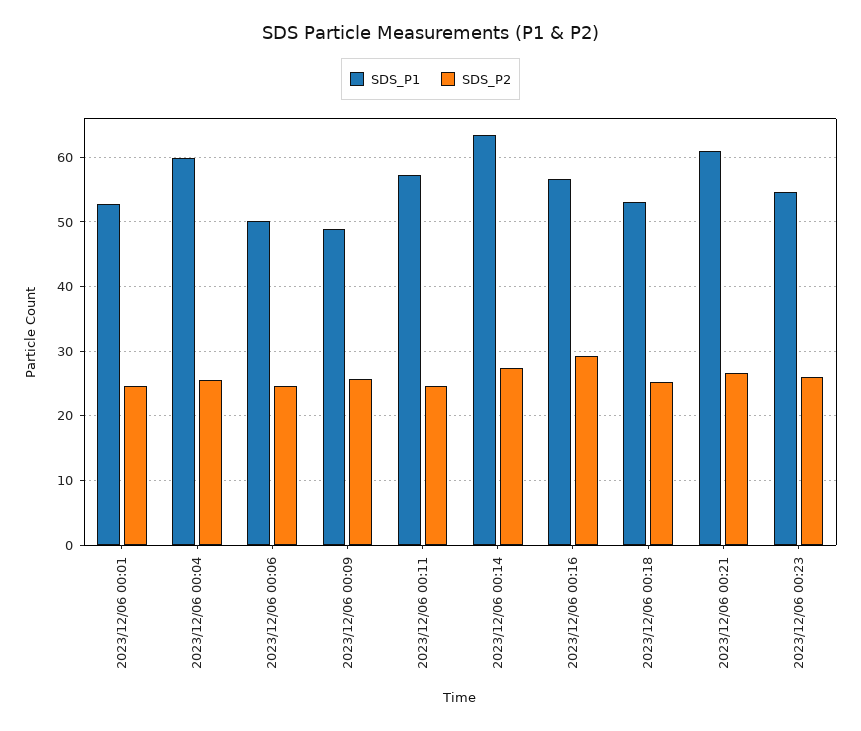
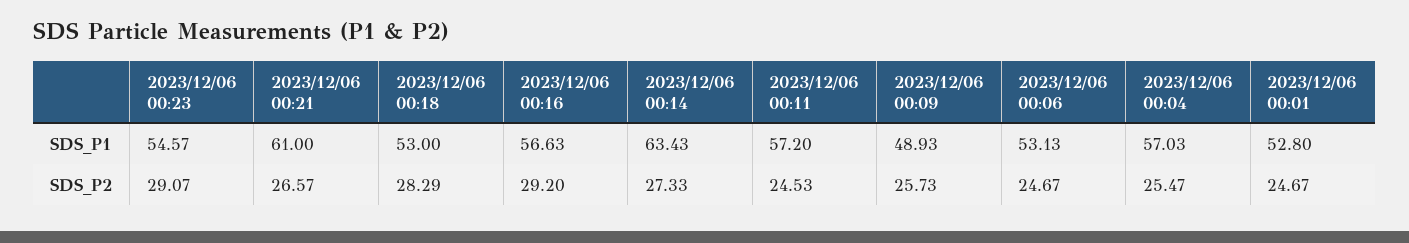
  {
    "SDS_P1": {
      "2023/12/06 00:01": 52.8,
-     "2023/12/06 00:04": 60,
+     "2023/12/06 00:04": 57.03,
-     "2023/12/06 00:06": 50,
+     "2023/12/06 00:06": 53.13,
      "2023/12/06 00:09": 48.93,
      "2023/12/06 00:11": 57.2,
      "2023/12/06 00:14": 63.43,
      "2023/12/06 00:16": 56.63,
      "2023/12/06 00:18": 53,
      "2023/12/06 00:21": 61,
      "2023/12/06 00:23": 54.57
    },
    "SDS_P2": {
      "2023/12/06 00:01": 24.67,
      "2023/12/06 00:04": 25.47,
      "2023/12/06 00:06": 24.67,
      "2023/12/06 00:09": 25.73,
      "2023/12/06 00:11": 24.53,
      "2023/12/06 00:14": 27.33,
      "2023/12/06 00:16": 29.2,
-     "2023/12/06 00:18": 25,
+     "2023/12/06 00:18": 28.29,
      "2023/12/06 00:21": 26.57,
-     "2023/12/06 00:23": 26
+     "2023/12/06 00:23": 29.07
    }
  }

